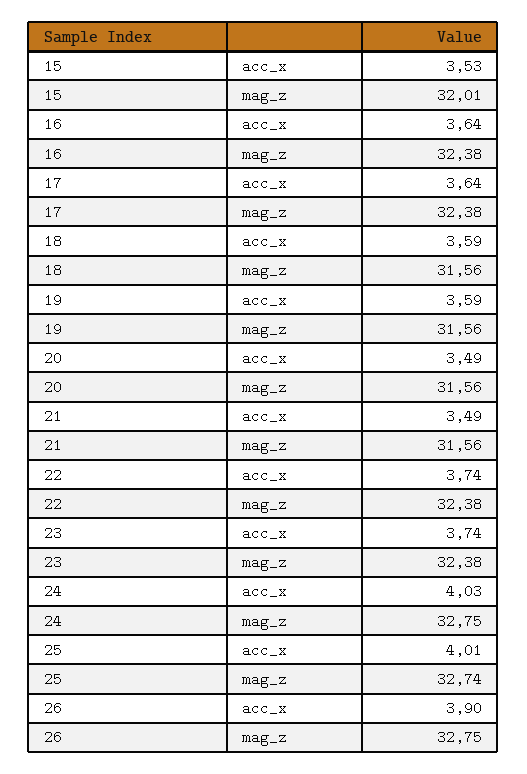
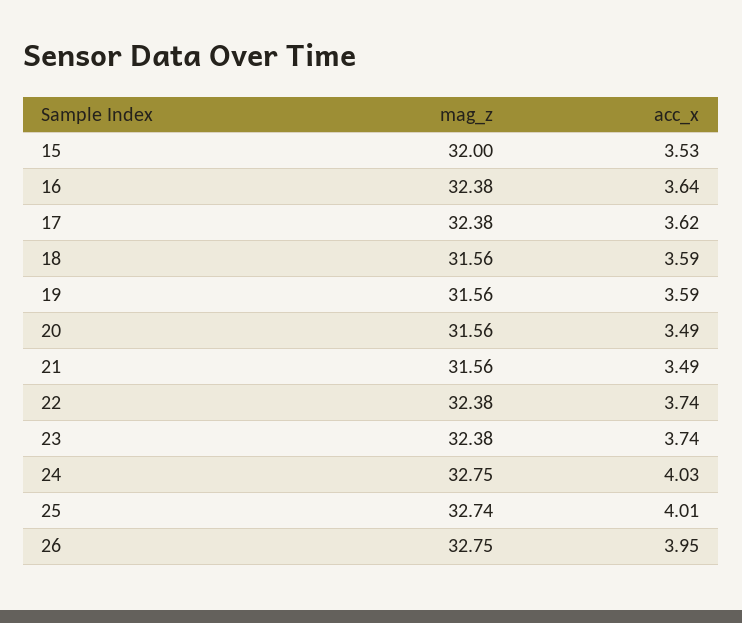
  {
    "15": {
      "acc_x": 3.53,
-     "mag_z": 32.01
+     "mag_z": 32
    },
    "16": {
      "acc_x": 3.64,
      "mag_z": 32.38
    },
    "17": {
-     "acc_x": 3.64,
+     "acc_x": 3.62,
      "mag_z": 32.38
    },
    "18": {
      "acc_x": 3.59,
      "mag_z": 31.56
    },
    "19": {
      "acc_x": 3.59,
      "mag_z": 31.56
    },
    "20": {
      "acc_x": 3.49,
      "mag_z": 31.56
    },
    "21": {
      "acc_x": 3.49,
      "mag_z": 31.56
    },
    "22": {
      "acc_x": 3.74,
      "mag_z": 32.38
    },
    "23": {
      "acc_x": 3.74,
      "mag_z": 32.38
    },
    "24": {
      "acc_x": 4.03,
      "mag_z": 32.75
    },
    "25": {
      "acc_x": 4.01,
      "mag_z": 32.74
    },
    "26": {
-     "acc_x": 3.9,
+     "acc_x": 3.95,
      "mag_z": 32.75
    }
  }

